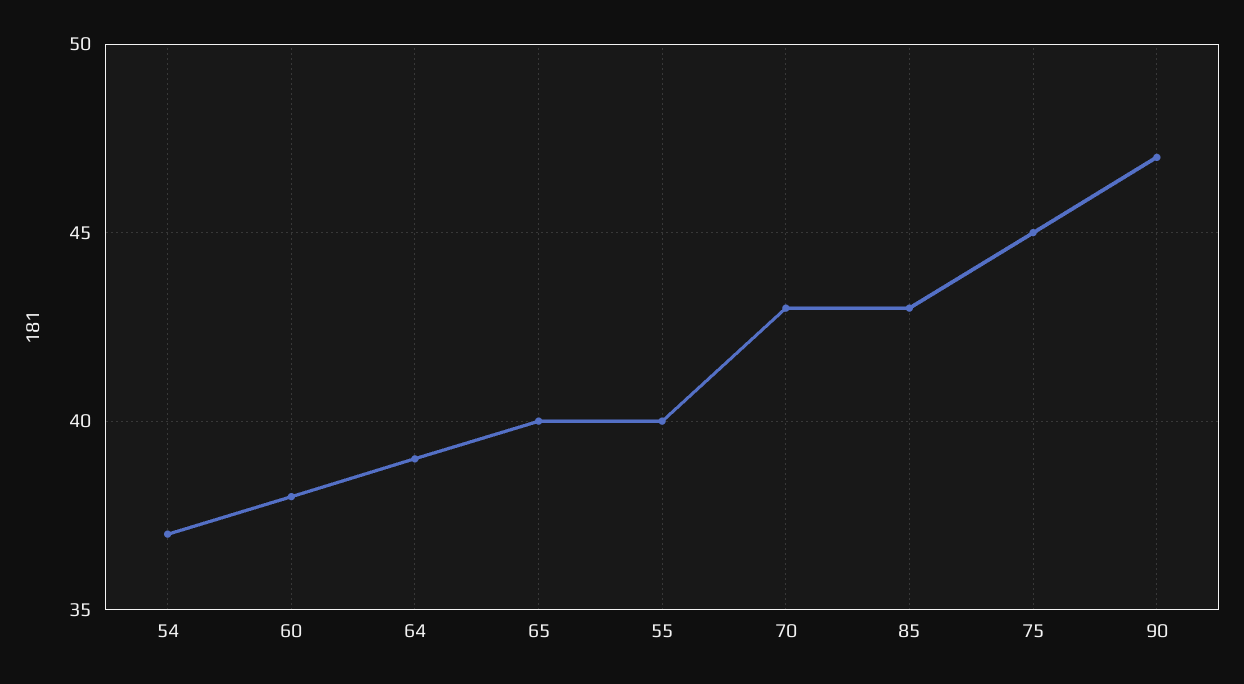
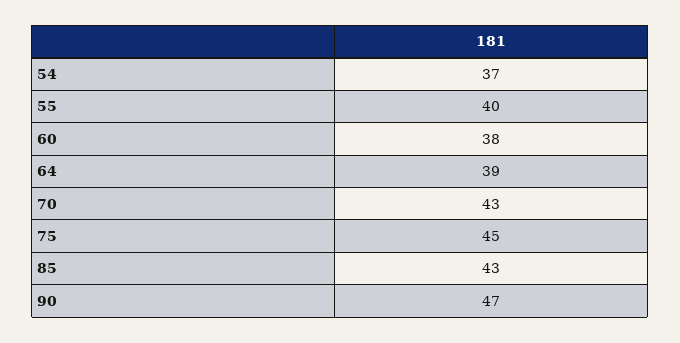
  {
    "54": 37,
    "60": 38,
    "64": 39,
-   "65": 40,
    "55": 40,
    "70": 43,
    "85": 43,
    "75": 45,
    "90": 47
  }

